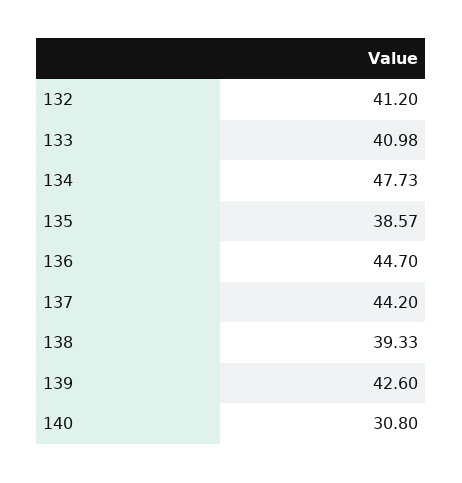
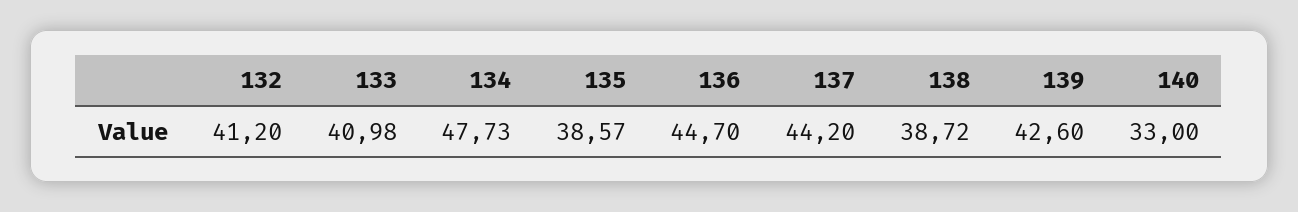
  {
    "132": 41.2,
    "133": 40.98,
    "134": 47.73,
    "135": 38.57,
    "136": 44.7,
    "137": 44.2,
-   "138": 39.33,
+   "138": 38.72,
    "139": 42.6,
-   "140": 30.8
+   "140": 33
  }

